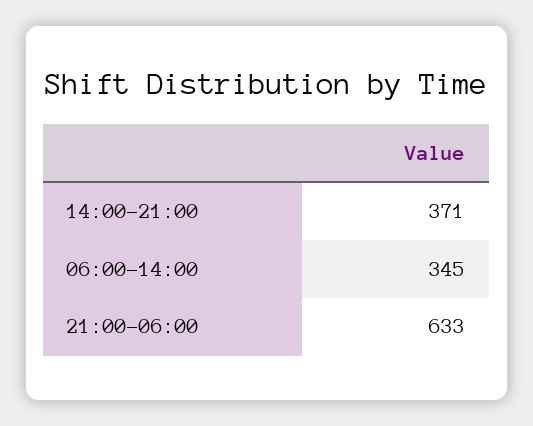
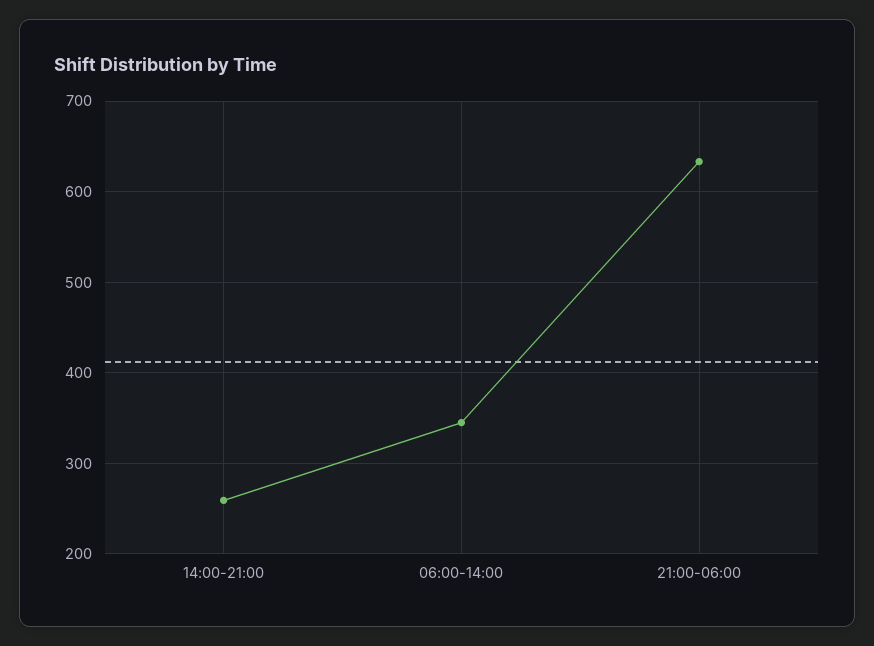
  {
-   "14:00-21:00": 371,
+   "14:00-21:00": 260,
    "06:00-14:00": 345,
    "21:00-06:00": 633
  }

